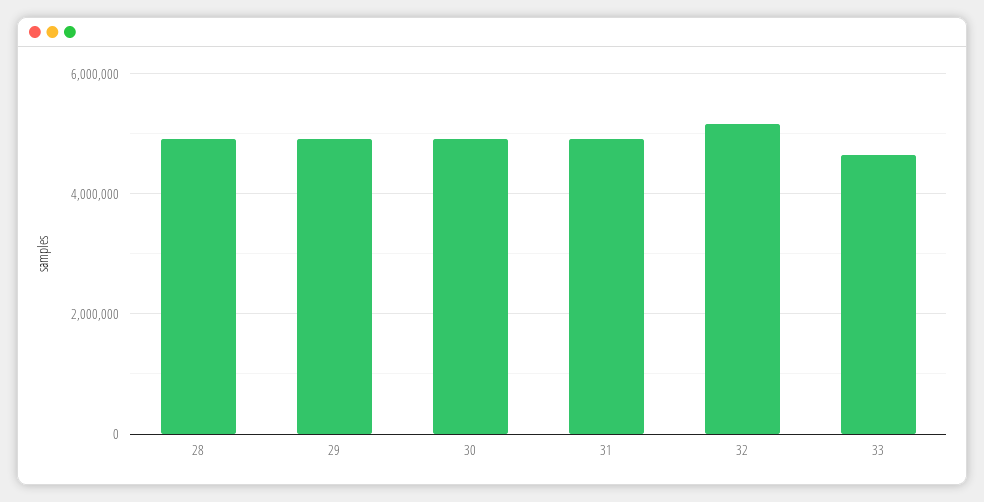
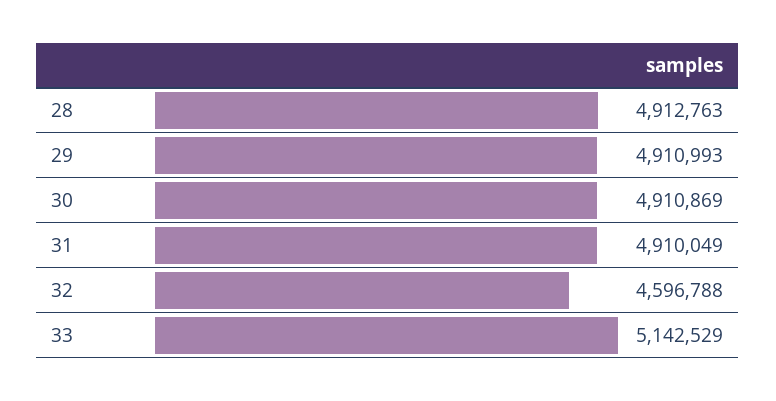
  {
    "28": 4912763,
    "29": 4910993,
    "30": 4910869,
    "31": 4910049,
-   "32": 5200000,
+   "32": 4596788,
-   "33": 4600000
+   "33": 5142529
  }

